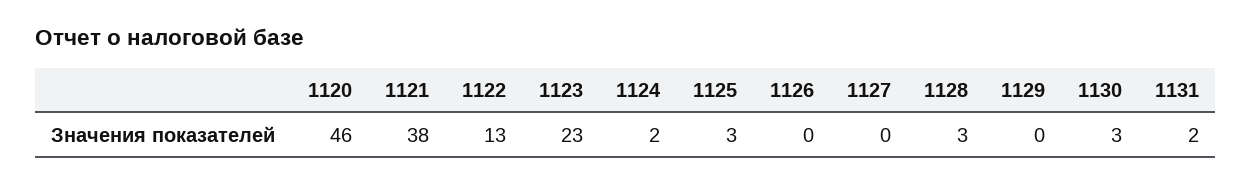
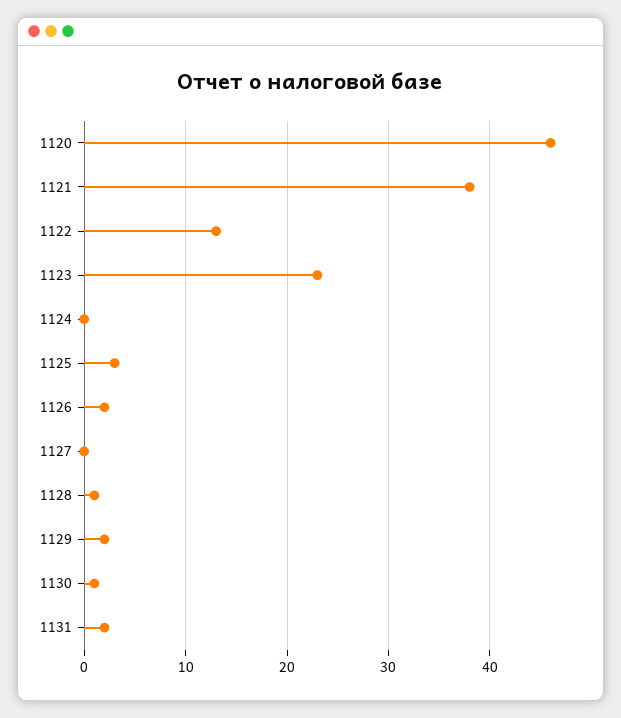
  {
    "1120": 46,
    "1121": 38,
    "1122": 13,
    "1123": 23,
-   "1124": 2,
+   "1124": 0,
    "1125": 3,
-   "1126": 0,
+   "1126": 2,
    "1127": 0,
-   "1128": 3,
+   "1128": 1,
-   "1129": 0,
+   "1129": 2,
-   "1130": 3,
+   "1130": 1,
    "1131": 2
  }

